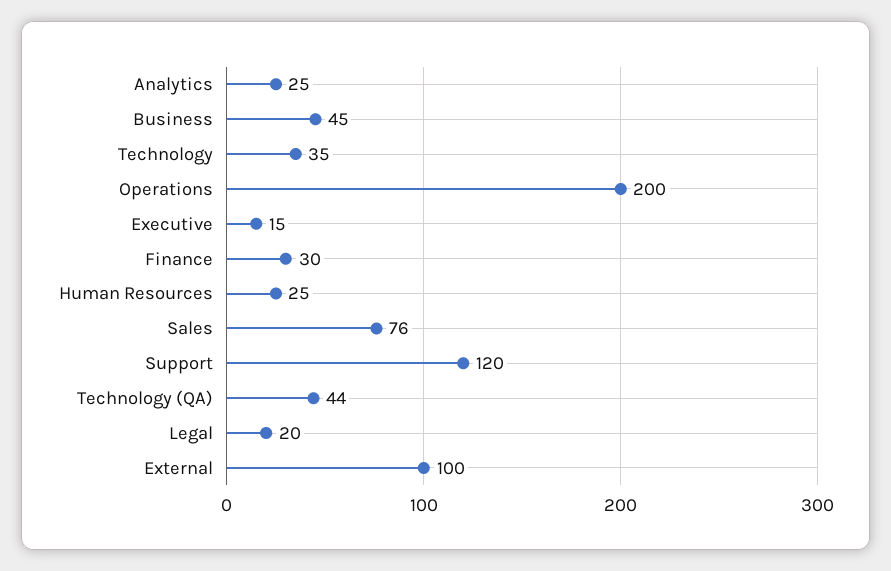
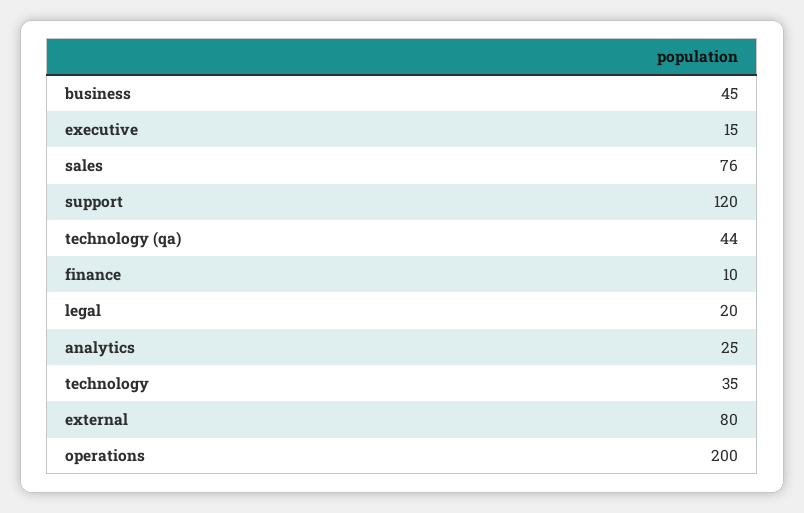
  {
    "Analytics": 25,
    "Business": 45,
    "Technology": 35,
    "Operations": 200,
    "Executive": 15,
-   "Finance": 30,
+   "Finance": 10,
-   "Human Resources": 25,
    "Sales": 76,
    "Support": 120,
    "Technology (QA)": 44,
    "Legal": 20,
-   "External": 100
+   "External": 80
  }

